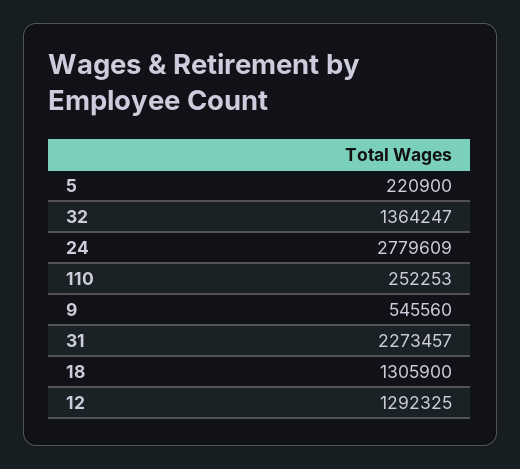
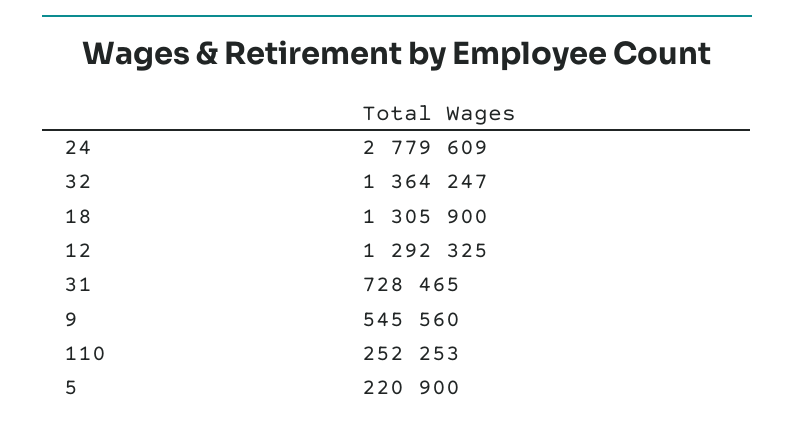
  {
    "5": 220900,
    "32": 1364247,
    "24": 2779609,
    "110": 252253,
    "9": 545560,
-   "31": 2273457,
+   "31": 728465,
    "18": 1305900,
    "12": 1292325
  }

